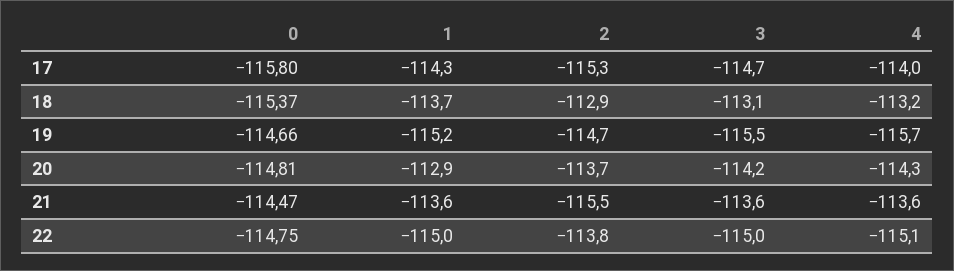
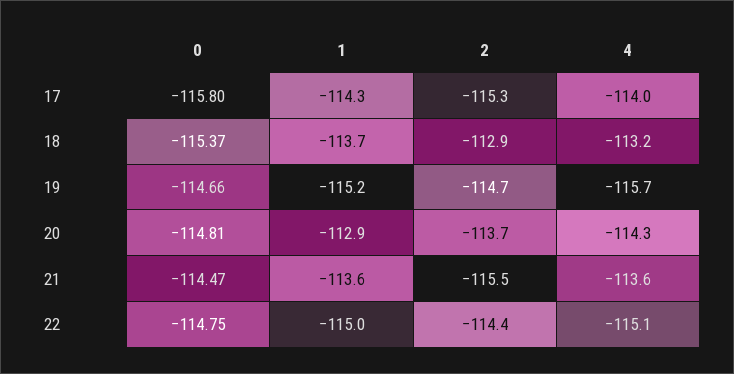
  {
    "0": {
      "17": -115.8,
      "18": -115.37,
      "19": -114.66,
      "20": -114.81,
      "21": -114.47,
      "22": -114.75
    },
    "1": {
      "17": -114.3,
      "18": -113.7,
      "19": -115.2,
      "20": -112.9,
      "21": -113.6,
      "22": -115
    },
    "2": {
      "17": -115.3,
      "18": -112.9,
      "19": -114.7,
      "20": -113.7,
      "21": -115.5,
-     "22": -113.8
+     "22": -114.4
    },
-   "3": {
-     "17": -114.7,
-     "18": -113.1,
-     "19": -115.5,
-     "20": -114.2,
-     "21": -113.6,
-     "22": -115
-   },
    "4": {
      "17": -114,
      "18": -113.2,
      "19": -115.7,
      "20": -114.3,
      "21": -113.6,
      "22": -115.1
    }
  }

